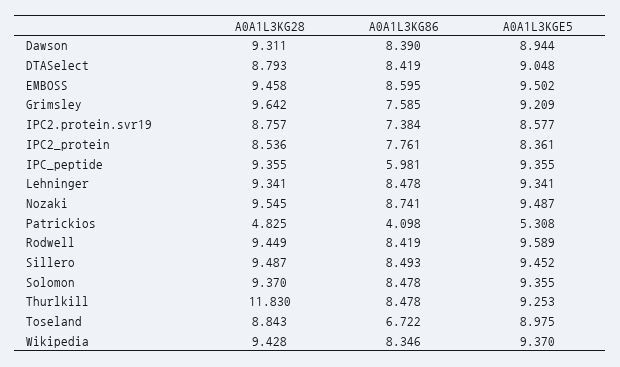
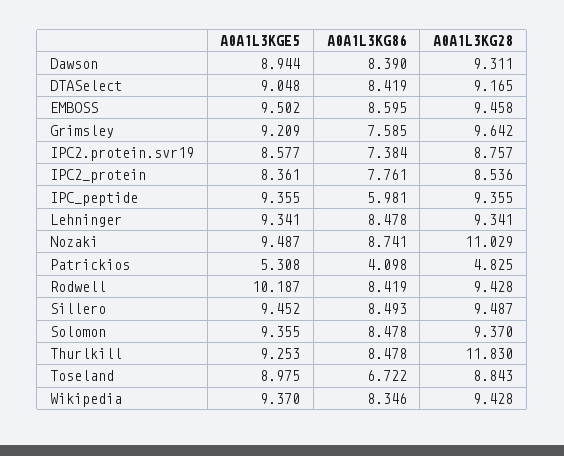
  {
    "A0A1L3KG28": {
      "Dawson": 9.311,
-     "DTASelect": 8.793,
+     "DTASelect": 9.165,
      "EMBOSS": 9.458,
      "Grimsley": 9.642,
      "IPC2.protein.svr19": 8.757,
      "IPC2_protein": 8.536,
      "IPC_peptide": 9.355,
      "Lehninger": 9.341,
-     "Nozaki": 9.545,
+     "Nozaki": 11.029,
      "Patrickios": 4.825,
-     "Rodwell": 9.449,
+     "Rodwell": 9.428,
      "Sillero": 9.487,
      "Solomon": 9.37,
      "Thurlkill": 11.83,
      "Toseland": 8.843,
      "Wikipedia": 9.428
    },
    "A0A1L3KG86": {
      "Dawson": 8.39,
      "DTASelect": 8.419,
      "EMBOSS": 8.595,
      "Grimsley": 7.585,
      "IPC2.protein.svr19": 7.384,
      "IPC2_protein": 7.761,
      "IPC_peptide": 5.981,
      "Lehninger": 8.478,
      "Nozaki": 8.741,
      "Patrickios": 4.098,
      "Rodwell": 8.419,
      "Sillero": 8.493,
      "Solomon": 8.478,
      "Thurlkill": 8.478,
      "Toseland": 6.722,
      "Wikipedia": 8.346
    },
    "A0A1L3KGE5": {
      "Dawson": 8.944,
      "DTASelect": 9.048,
      "EMBOSS": 9.502,
      "Grimsley": 9.209,
      "IPC2.protein.svr19": 8.577,
      "IPC2_protein": 8.361,
      "IPC_peptide": 9.355,
      "Lehninger": 9.341,
      "Nozaki": 9.487,
      "Patrickios": 5.308,
-     "Rodwell": 9.589,
+     "Rodwell": 10.187,
      "Sillero": 9.452,
      "Solomon": 9.355,
      "Thurlkill": 9.253,
      "Toseland": 8.975,
      "Wikipedia": 9.37
    }
  }

